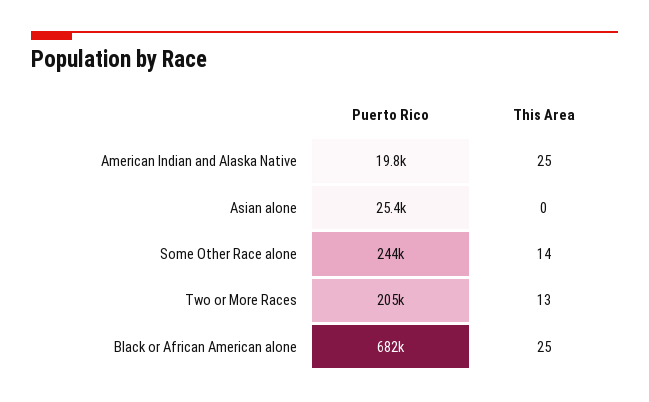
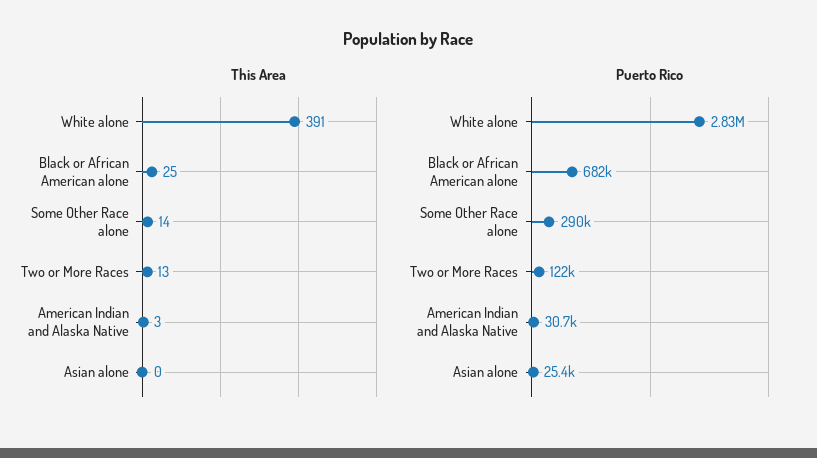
  {
    "Puerto Rico": {
-     "American Indian and Alaska Native": 19800,
+     "American Indian and Alaska Native": 30700,
      "Asian alone": 25400,
-     "Some Other Race alone": 244000,
+     "Some Other Race alone": 290000,
-     "Two or More Races": 205000,
+     "Two or More Races": 122000,
-     "Black or African American alone": 682000
+     "Black or African American alone": 682000,
+     "White alone": 2830000
    },
    "This Area": {
-     "American Indian and Alaska Native": 25,
+     "American Indian and Alaska Native": 3,
      "Asian alone": 0,
      "Some Other Race alone": 14,
      "Two or More Races": 13,
-     "Black or African American alone": 25
+     "Black or African American alone": 25,
+     "White alone": 391
    }
  }

